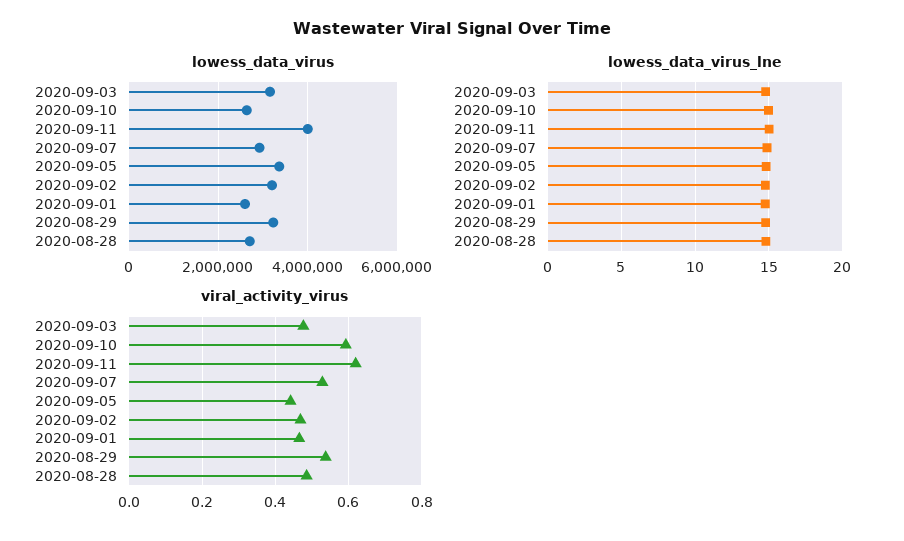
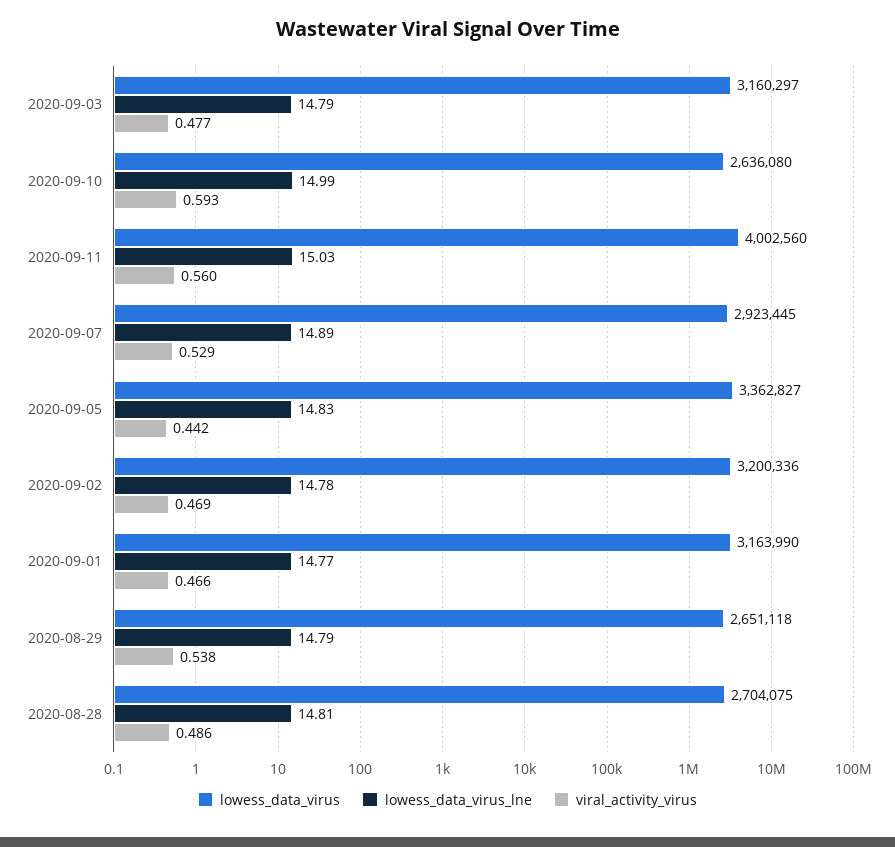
  {
    "lowess_data_virus": {
      "2020-09-03": 3160297,
      "2020-09-10": 2636080,
      "2020-09-11": 4002560,
      "2020-09-07": 2923445,
      "2020-09-05": 3362827,
      "2020-09-02": 3200336,
-     "2020-09-01": 2600000,
+     "2020-09-01": 3163990,
-     "2020-08-29": 3200000,
+     "2020-08-29": 2651118,
      "2020-08-28": 2704075
    },
    "lowess_data_virus_lne": {
      "2020-09-03": 14.79,
      "2020-09-10": 14.99,
      "2020-09-11": 15.03,
      "2020-09-07": 14.89,
      "2020-09-05": 14.83,
      "2020-09-02": 14.78,
      "2020-09-01": 14.77,
      "2020-08-29": 14.79,
      "2020-08-28": 14.81
    },
    "viral_activity_virus": {
      "2020-09-03": 0.477,
      "2020-09-10": 0.593,
-     "2020-09-11": 0.62,
+     "2020-09-11": 0.56,
      "2020-09-07": 0.529,
      "2020-09-05": 0.442,
      "2020-09-02": 0.469,
      "2020-09-01": 0.466,
      "2020-08-29": 0.538,
      "2020-08-28": 0.486
    }
  }

